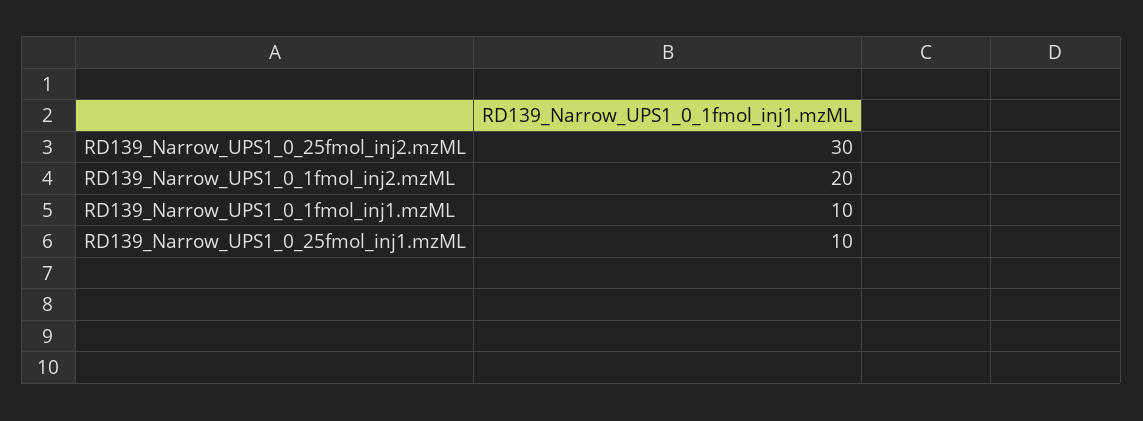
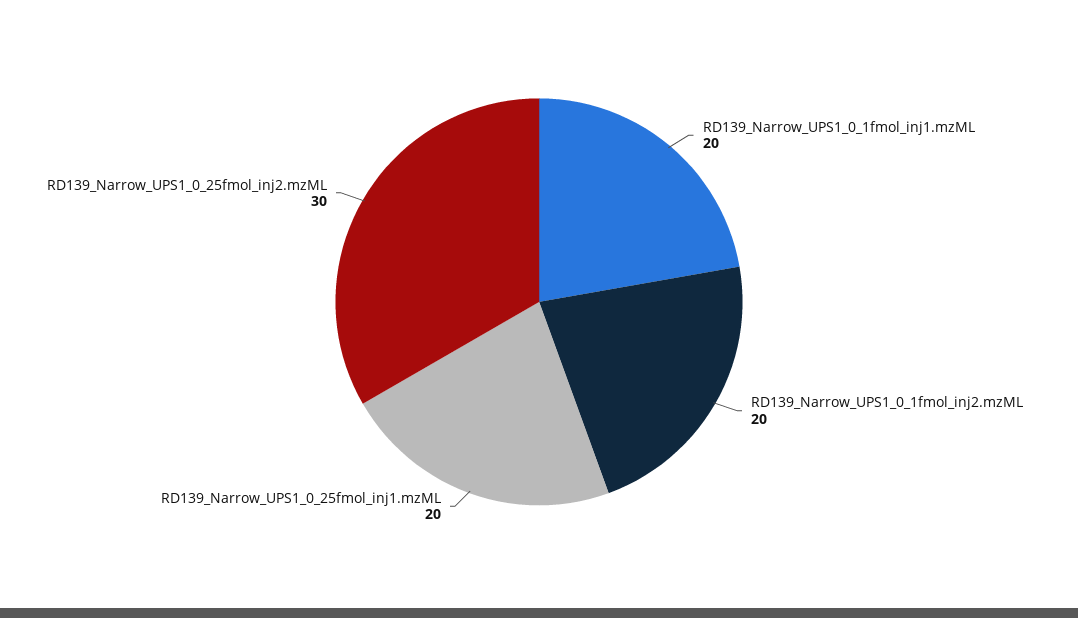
  {
    "RD139_Narrow_UPS1_0_25fmol_inj2.mzML": 30,
    "RD139_Narrow_UPS1_0_1fmol_inj2.mzML": 20,
-   "RD139_Narrow_UPS1_0_1fmol_inj1.mzML": 10,
+   "RD139_Narrow_UPS1_0_1fmol_inj1.mzML": 20,
-   "RD139_Narrow_UPS1_0_25fmol_inj1.mzML": 10
+   "RD139_Narrow_UPS1_0_25fmol_inj1.mzML": 20
  }

